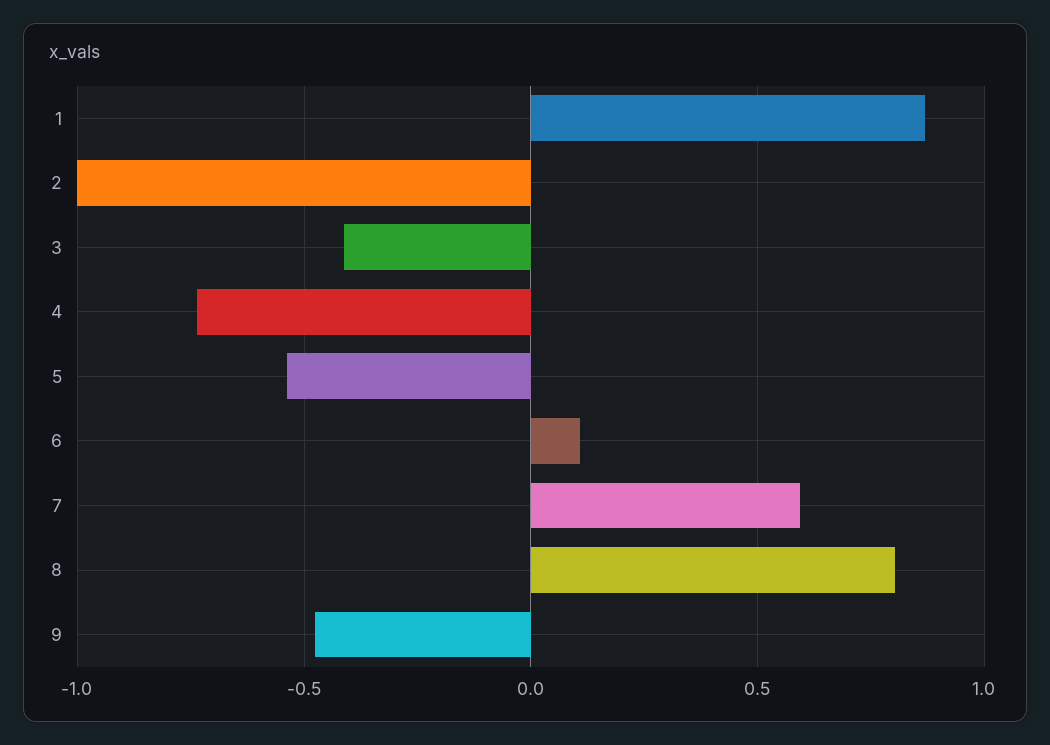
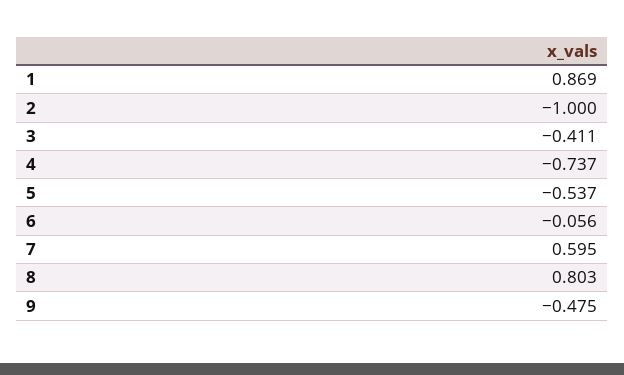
  {
    "1": 0.869,
    "2": -1,
    "3": -0.411,
    "4": -0.737,
    "5": -0.537,
-   "6": 0.1,
+   "6": -0.056,
    "7": 0.595,
    "8": 0.803,
    "9": -0.475
  }

